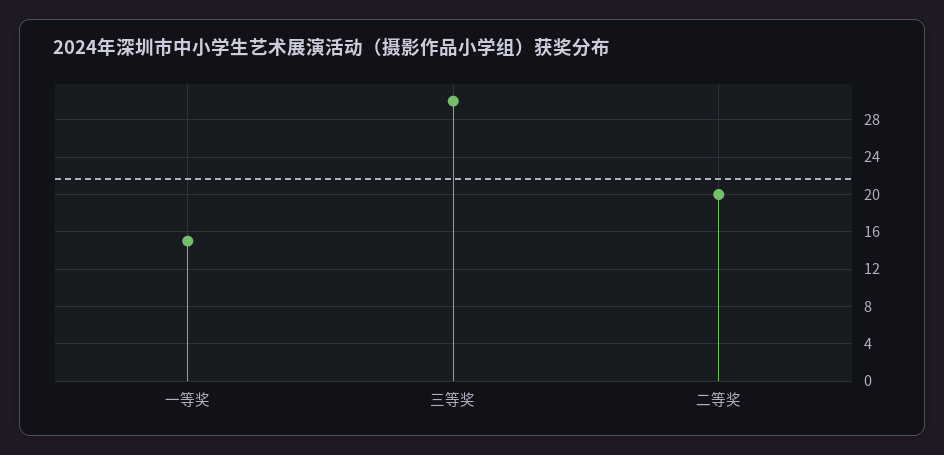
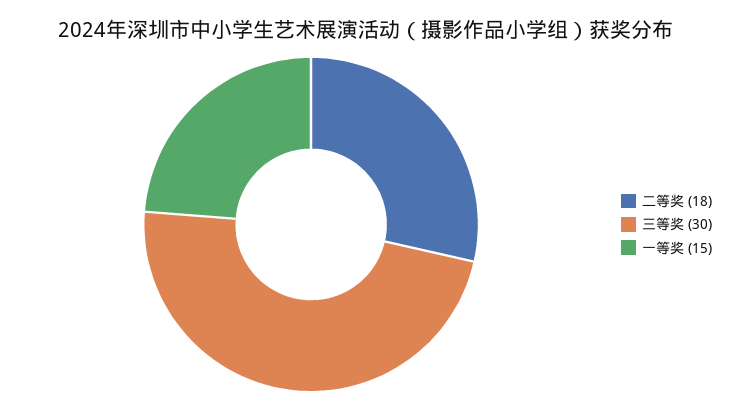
  {
    "一等奖": 15,
    "三等奖": 30,
-   "二等奖": 20
+   "二等奖": 18
  }

